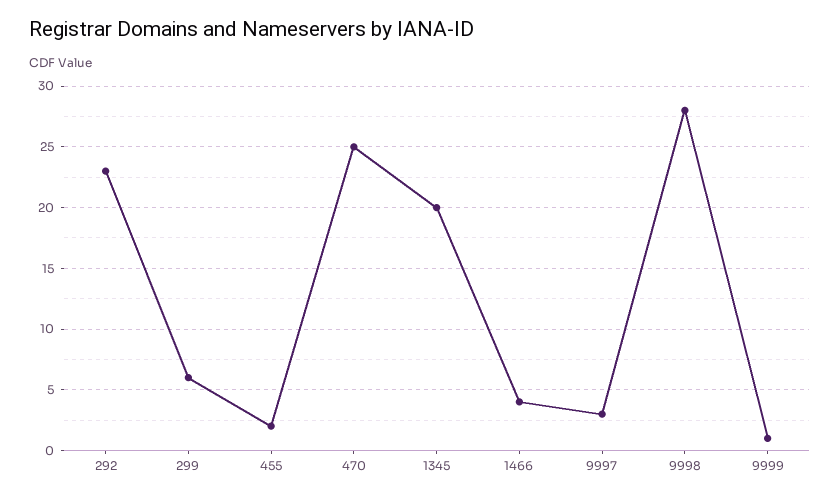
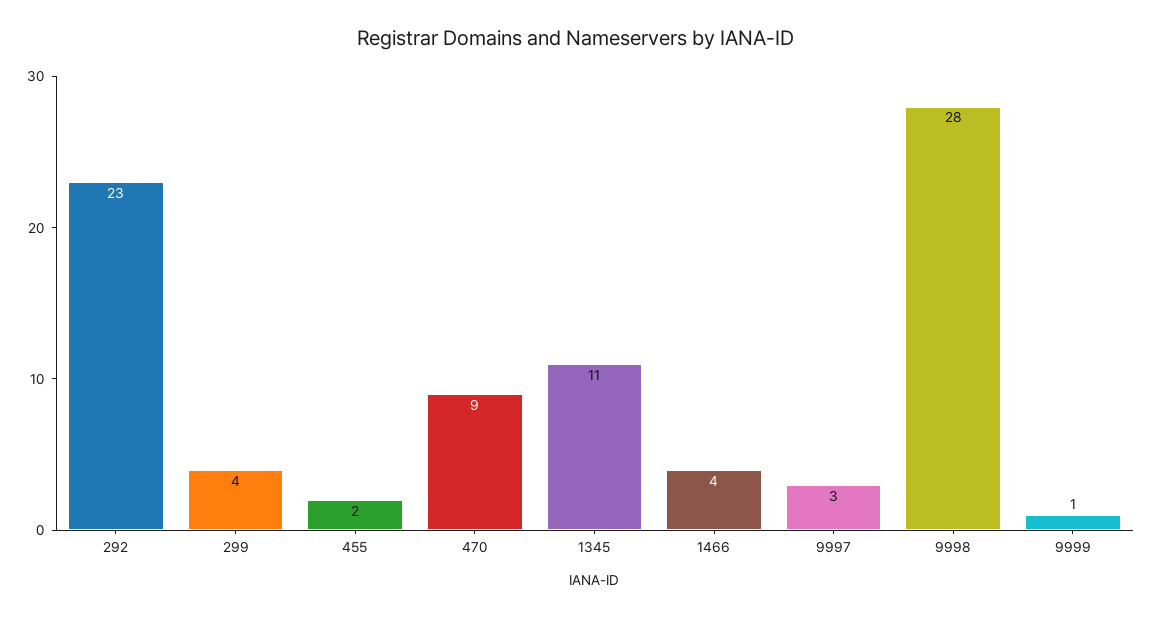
  {
    "292": 23,
-   "299": 6,
+   "299": 4,
    "455": 2,
-   "470": 25,
+   "470": 9,
-   "1345": 20,
+   "1345": 11,
    "1466": 4,
    "9997": 3,
    "9998": 28,
    "9999": 1
  }

